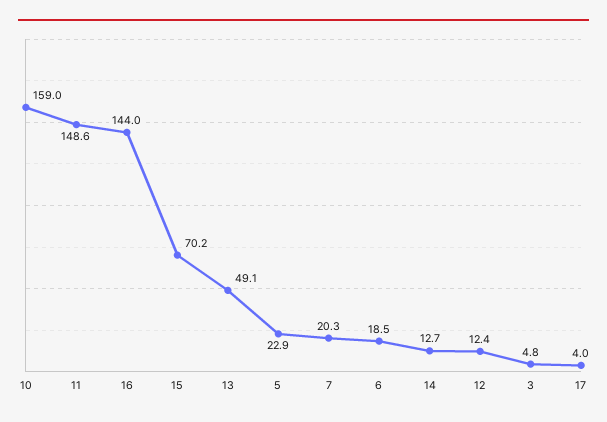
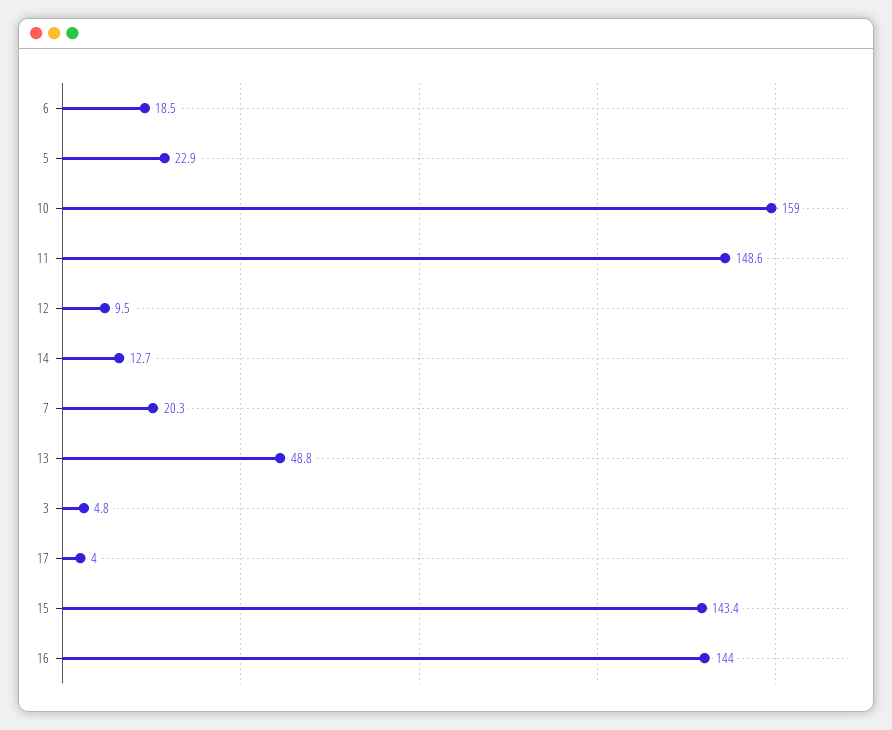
  {
    "10": 159,
    "11": 148.6,
    "16": 144,
-   "15": 70.2,
+   "15": 143.4,
-   "13": 49.1,
+   "13": 48.8,
    "5": 22.9,
    "7": 20.3,
    "6": 18.5,
    "14": 12.7,
-   "12": 12.4,
+   "12": 9.5,
    "3": 4.8,
    "17": 4
  }

